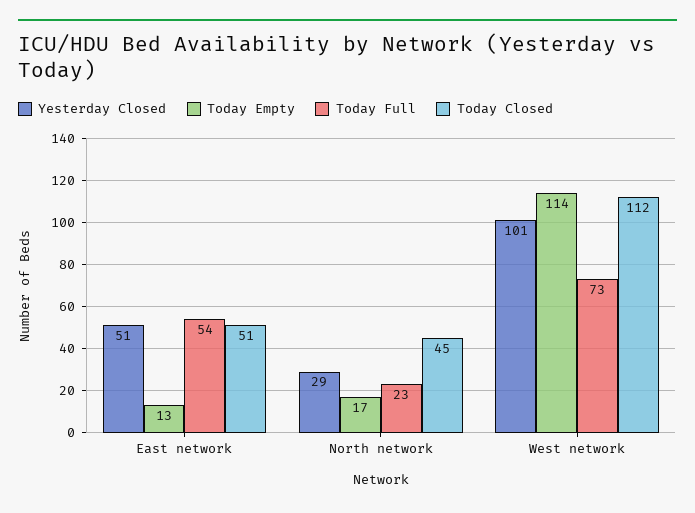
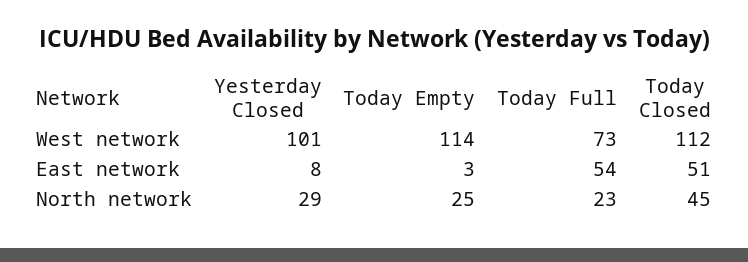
  {
    "Yesterday Closed": {
-     "East network": 51,
+     "East network": 8,
      "North network": 29,
      "West network": 101
    },
    "Today Empty": {
-     "East network": 13,
+     "East network": 3,
-     "North network": 17,
+     "North network": 25,
      "West network": 114
    },
    "Today Full": {
      "East network": 54,
      "North network": 23,
      "West network": 73
    },
    "Today Closed": {
      "East network": 51,
      "North network": 45,
      "West network": 112
    }
  }

